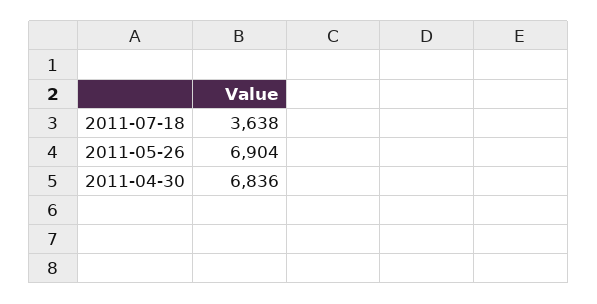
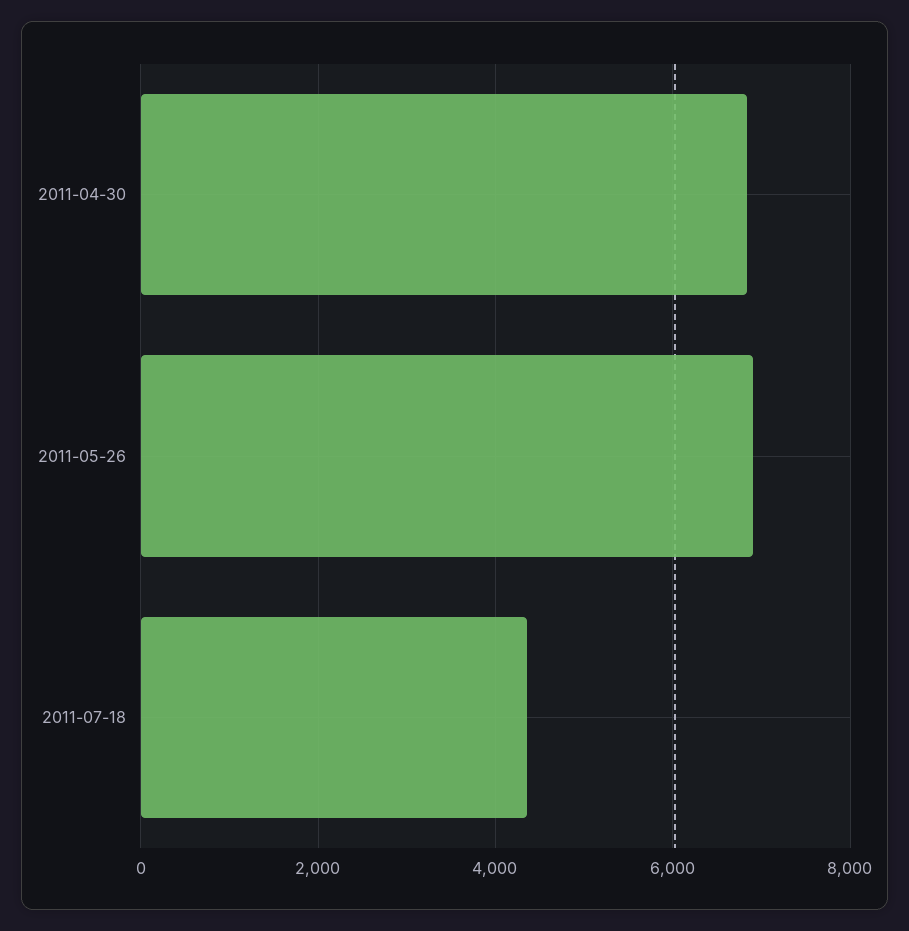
  {
-   "2011-07-18": 3638,
+   "2011-07-18": 4400,
    "2011-05-26": 6904,
    "2011-04-30": 6836
  }

